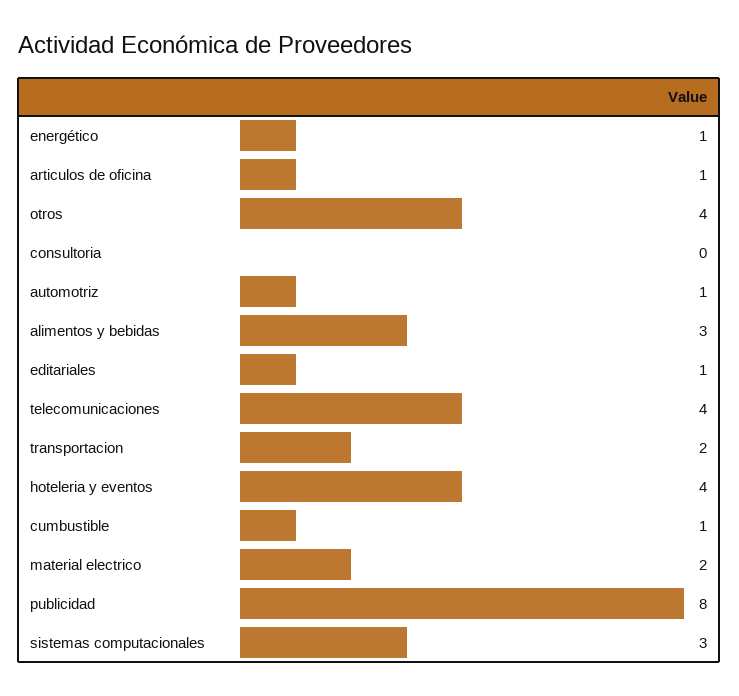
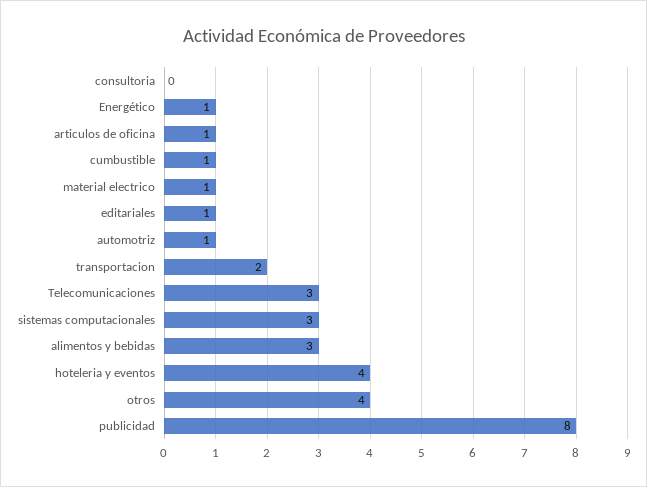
  {
    "energético": 1,
    "articulos de oficina": 1,
    "otros": 4,
    "consultoria": 0,
    "automotriz": 1,
    "alimentos y bebidas": 3,
    "editariales": 1,
-   "telecomunicaciones": 4,
+   "telecomunicaciones": 3,
    "transportacion": 2,
    "hoteleria y eventos": 4,
    "cumbustible": 1,
-   "material electrico": 2,
+   "material electrico": 1,
    "publicidad": 8,
    "sistemas computacionales": 3
  }

